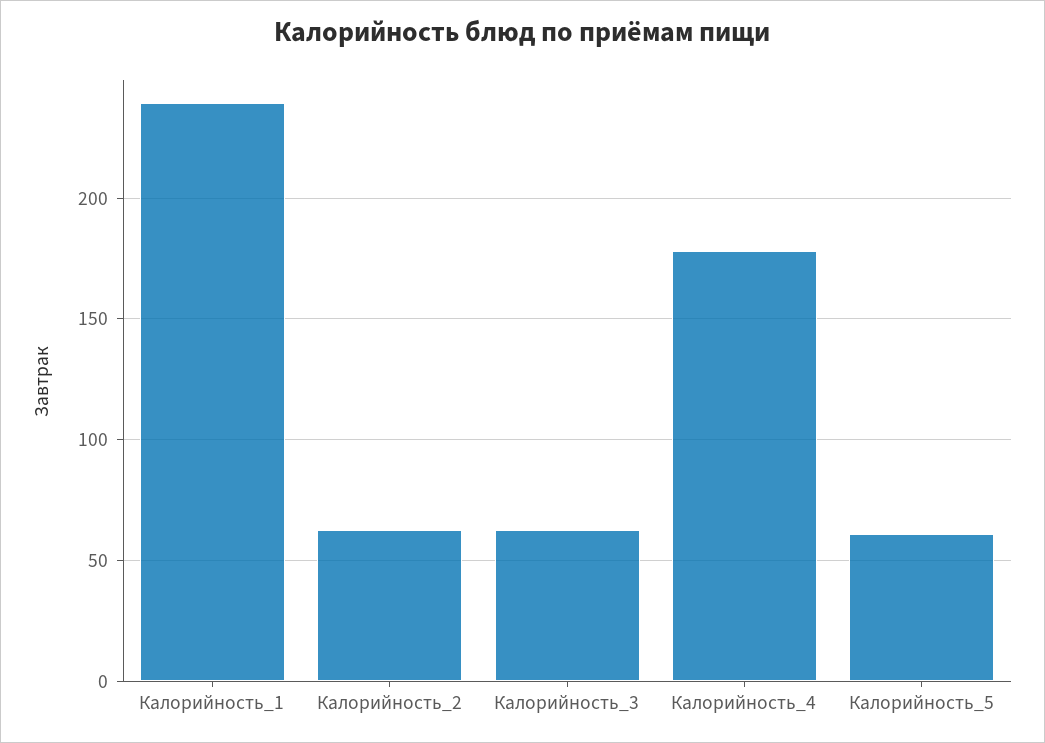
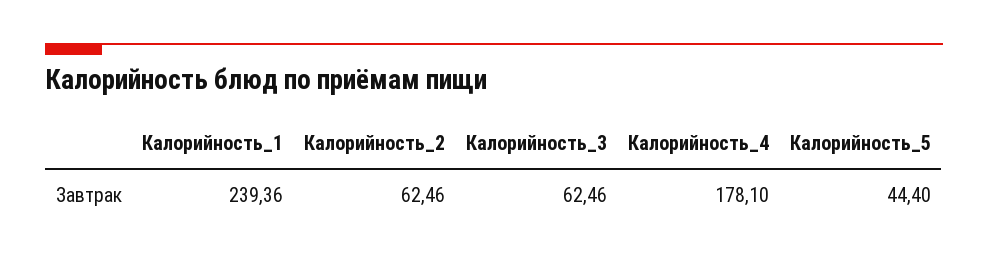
  {
    "Калорийность_1": 239.36,
    "Калорийность_2": 62.46,
    "Калорийность_3": 62.46,
    "Калорийность_4": 178.1,
-   "Калорийность_5": 60
+   "Калорийность_5": 44.4
  }

